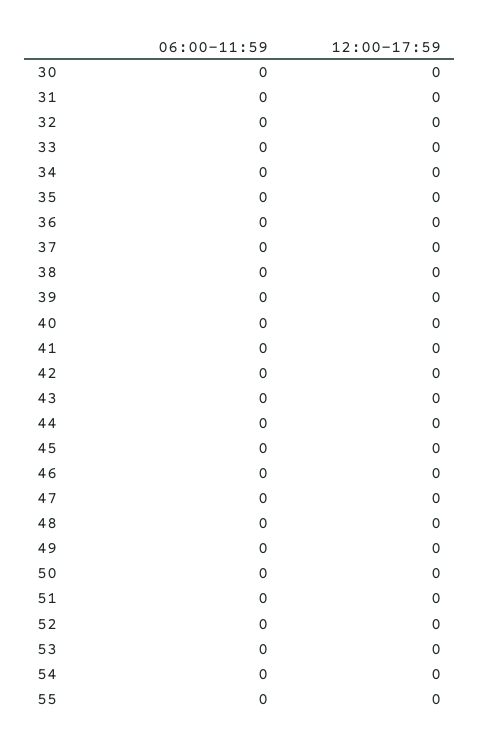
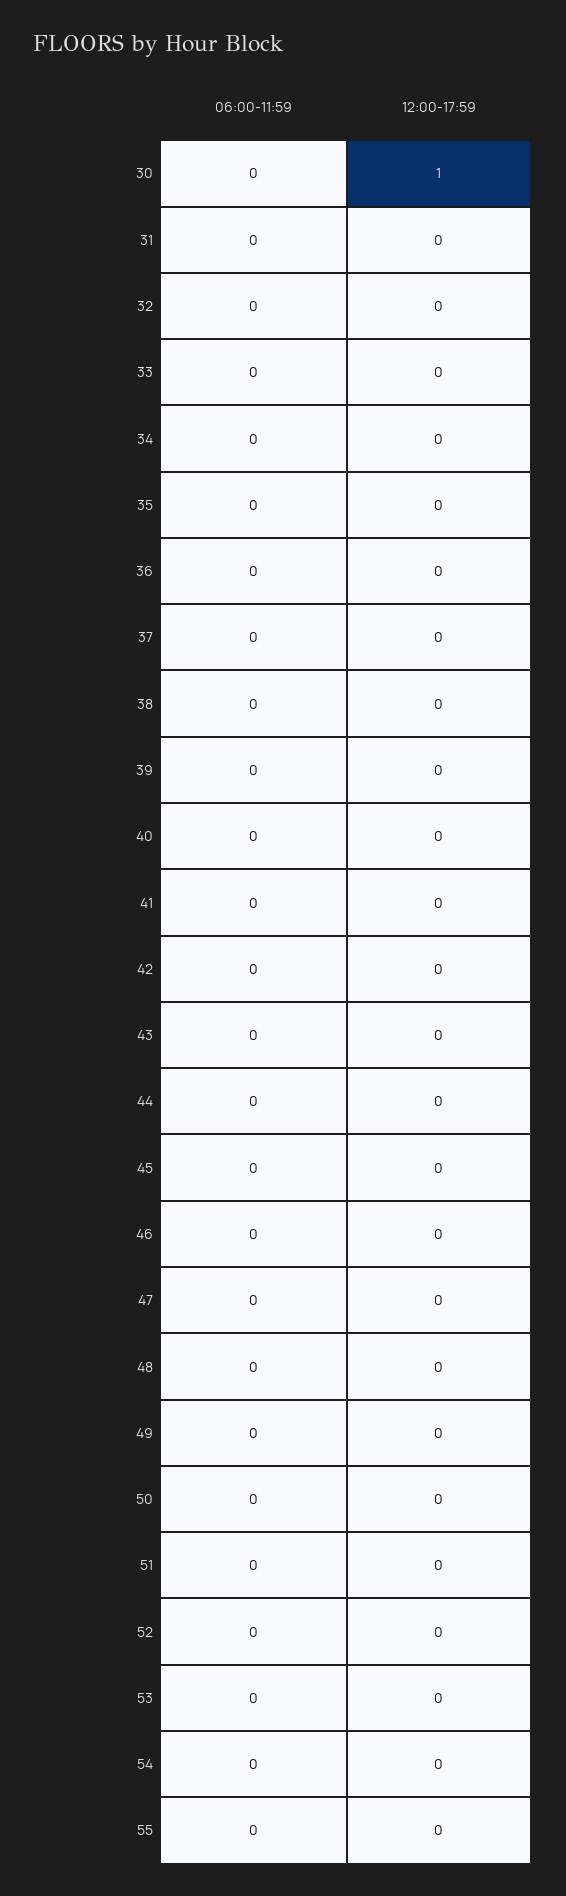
  {
    "06:00-11:59": {
      "30": 0,
      "31": 0,
      "32": 0,
      "33": 0,
      "34": 0,
      "35": 0,
      "36": 0,
      "37": 0,
      "38": 0,
      "39": 0,
      "40": 0,
      "41": 0,
      "42": 0,
      "43": 0,
      "44": 0,
      "45": 0,
      "46": 0,
      "47": 0,
      "48": 0,
      "49": 0,
      "50": 0,
      "51": 0,
      "52": 0,
      "53": 0,
      "54": 0,
      "55": 0
    },
    "12:00-17:59": {
-     "30": 0,
+     "30": 1,
      "31": 0,
      "32": 0,
      "33": 0,
      "34": 0,
      "35": 0,
      "36": 0,
      "37": 0,
      "38": 0,
      "39": 0,
      "40": 0,
      "41": 0,
      "42": 0,
      "43": 0,
      "44": 0,
      "45": 0,
      "46": 0,
      "47": 0,
      "48": 0,
      "49": 0,
      "50": 0,
      "51": 0,
      "52": 0,
      "53": 0,
      "54": 0,
      "55": 0
    }
  }

